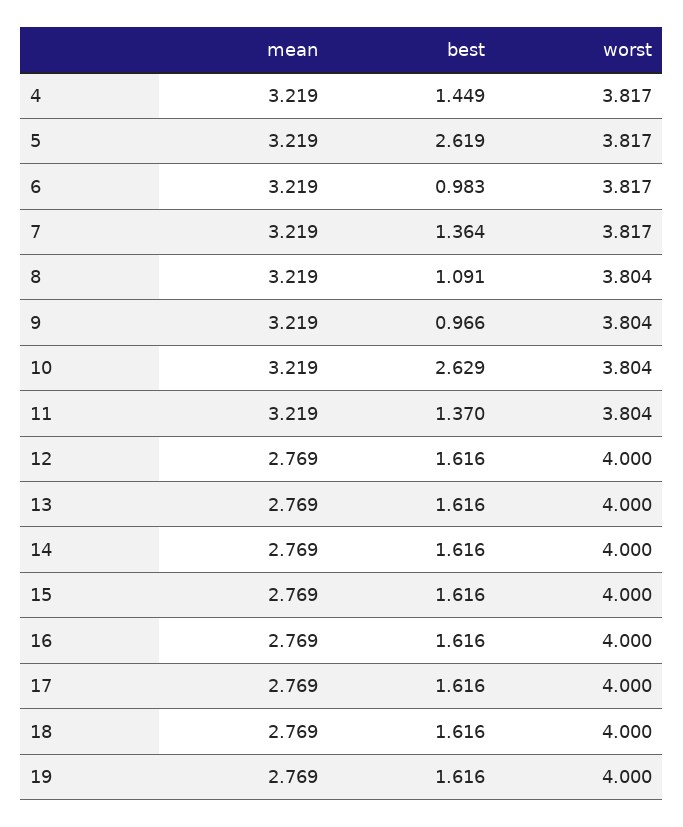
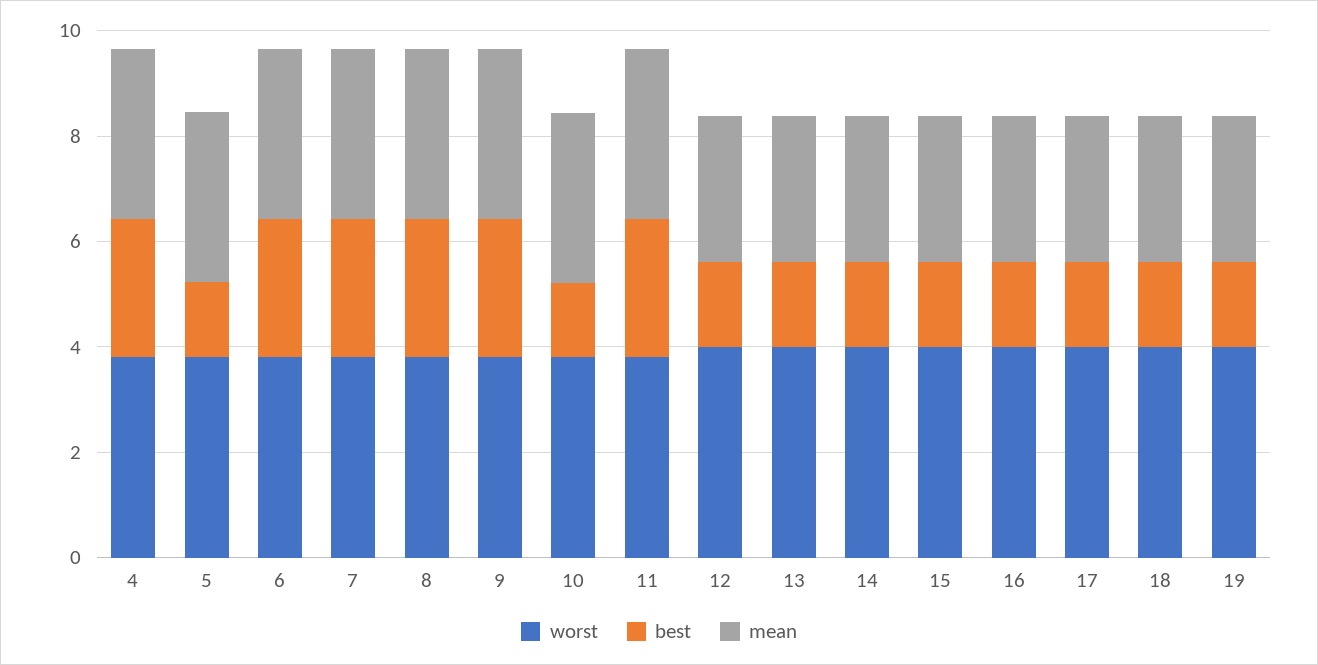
  {
    "mean": {
      "4": 3.219,
      "5": 3.219,
      "6": 3.219,
      "7": 3.219,
      "8": 3.219,
      "9": 3.219,
      "10": 3.219,
      "11": 3.219,
      "12": 2.769,
      "13": 2.769,
      "14": 2.769,
      "15": 2.769,
      "16": 2.769,
      "17": 2.769,
      "18": 2.769,
      "19": 2.769
    },
    "best": {
-     "4": 1.449,
+     "4": 2.5,
-     "5": 2.619,
+     "5": 1.5,
-     "6": 0.983,
+     "6": 2.5,
-     "7": 1.364,
+     "7": 2.5,
-     "8": 1.091,
+     "8": 2.5,
-     "9": 0.966,
+     "9": 2.5,
-     "10": 2.629,
+     "10": 1.5,
-     "11": 1.37,
+     "11": 2.5,
      "12": 1.616,
      "13": 1.616,
      "14": 1.616,
      "15": 1.616,
      "16": 1.616,
      "17": 1.616,
      "18": 1.616,
      "19": 1.616
    },
    "worst": {
      "4": 3.817,
      "5": 3.817,
      "6": 3.817,
      "7": 3.817,
      "8": 3.804,
      "9": 3.804,
      "10": 3.804,
      "11": 3.804,
      "12": 4,
      "13": 4,
      "14": 4,
      "15": 4,
      "16": 4,
      "17": 4,
      "18": 4,
      "19": 4
    }
  }

